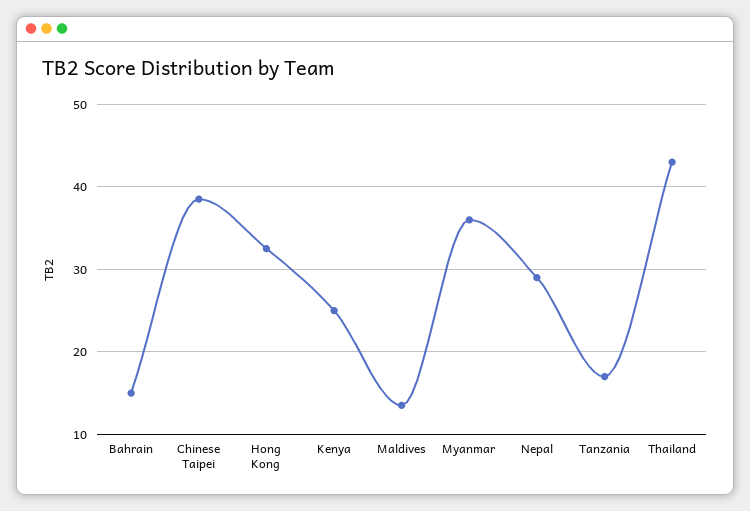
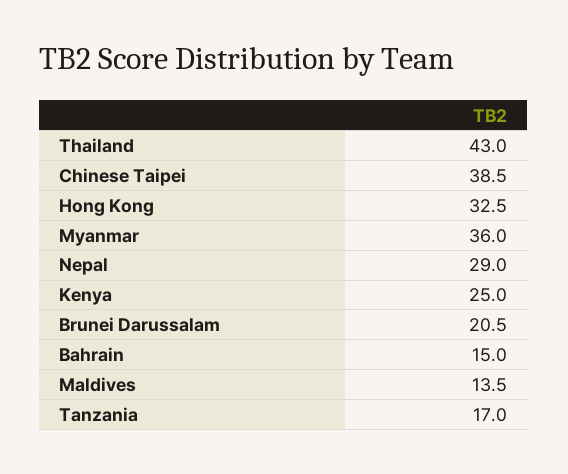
  {
    "Bahrain": 15,
    "Chinese Taipei": 38.5,
    "Hong Kong": 32.5,
    "Kenya": 25,
    "Maldives": 13.5,
    "Myanmar": 36,
    "Nepal": 29,
    "Tanzania": 17,
-   "Thailand": 43
+   "Thailand": 43,
+   "Brunei Darussalam": 20.5
  }

